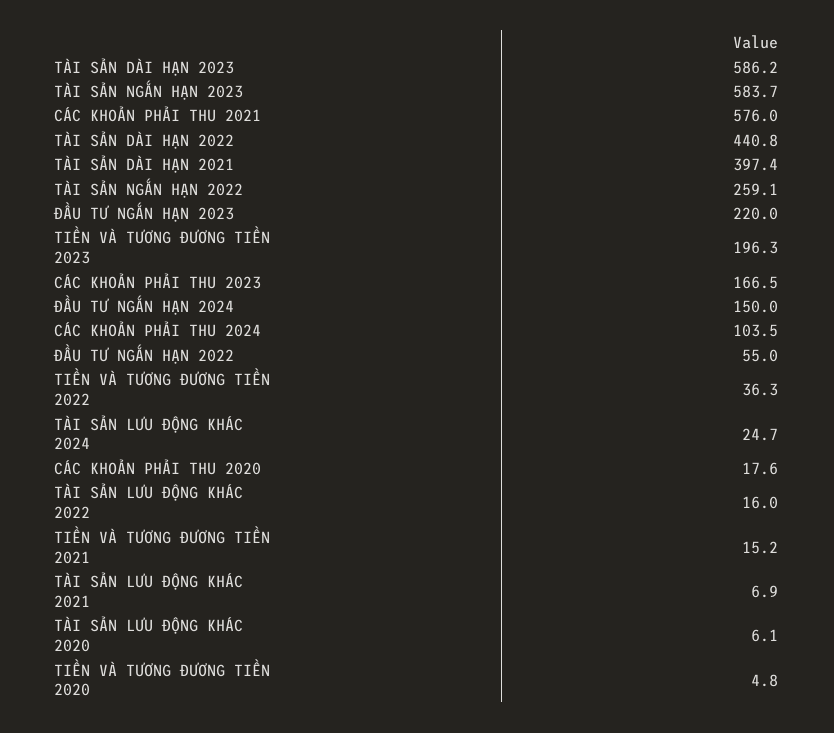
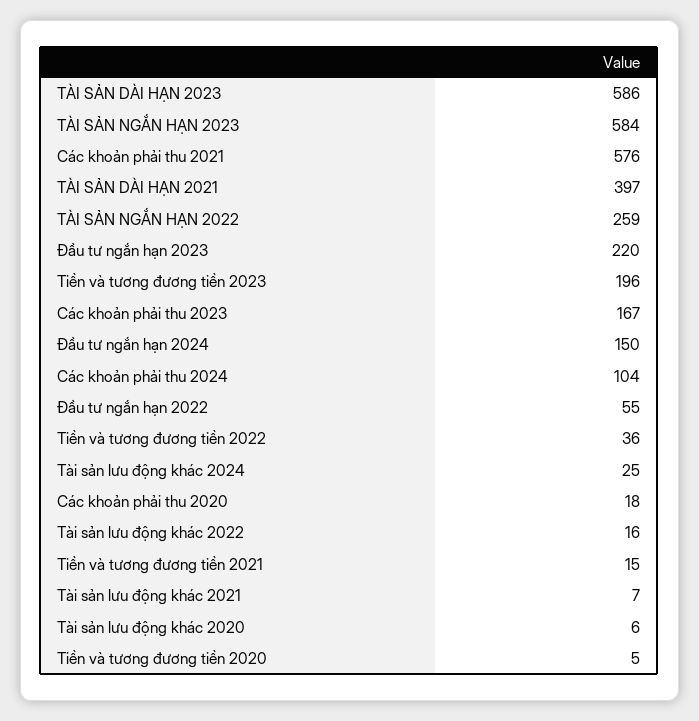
  {
    "TÀI SẢN DÀI HẠN 2023": 586.2,
    "TÀI SẢN NGẮN HẠN 2023": 583.7,
    "CÁC KHOẢN PHẢI THU 2021": 576,
-   "TÀI SẢN DÀI HẠN 2022": 440.8,
    "TÀI SẢN DÀI HẠN 2021": 397.4,
    "TÀI SẢN NGẮN HẠN 2022": 259.1,
    "ĐẦU TƯ NGẮN HẠN 2023": 220,
    "TIỀN VÀ TƯƠNG ĐƯƠNG TIỀN 2023": 196.3,
    "CÁC KHOẢN PHẢI THU 2023": 166.5,
    "ĐẦU TƯ NGẮN HẠN 2024": 150,
    "CÁC KHOẢN PHẢI THU 2024": 103.5,
    "ĐẦU TƯ NGẮN HẠN 2022": 55,
    "TIỀN VÀ TƯƠNG ĐƯƠNG TIỀN 2022": 36.3,
    "TÀI SẢN LƯU ĐỘNG KHÁC 2024": 24.7,
    "CÁC KHOẢN PHẢI THU 2020": 17.6,
    "TÀI SẢN LƯU ĐỘNG KHÁC 2022": 16,
    "TIỀN VÀ TƯƠNG ĐƯƠNG TIỀN 2021": 15.2,
    "TÀI SẢN LƯU ĐỘNG KHÁC 2021": 6.9,
    "TÀI SẢN LƯU ĐỘNG KHÁC 2020": 6.1,
    "TIỀN VÀ TƯƠNG ĐƯƠNG TIỀN 2020": 4.8
  }

